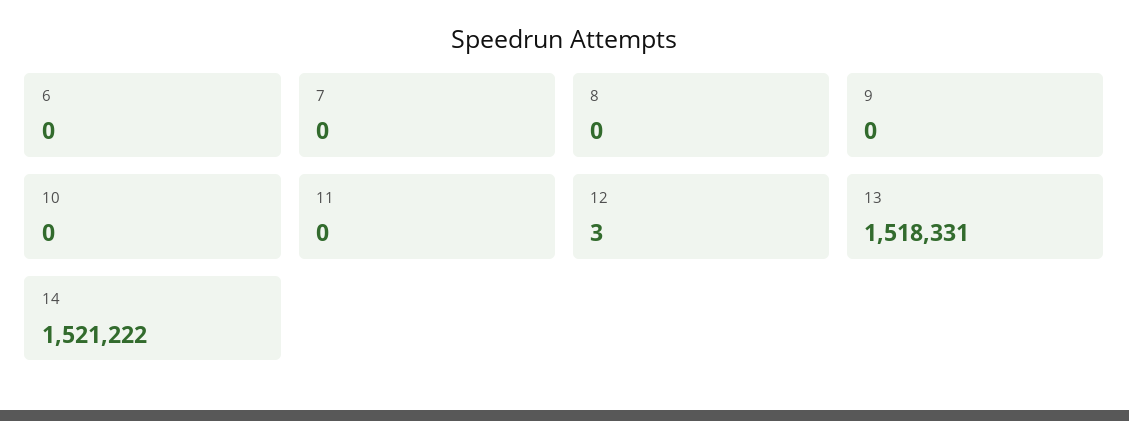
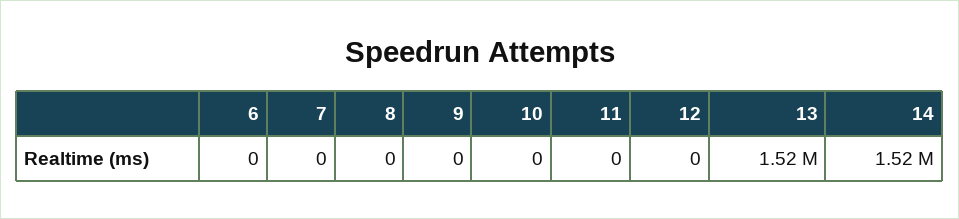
  {
    "6": 0,
    "7": 0,
    "8": 0,
    "9": 0,
    "10": 0,
    "11": 0,
-   "12": 3,
+   "12": 0,
    "13": 1518331,
    "14": 1521222
  }

